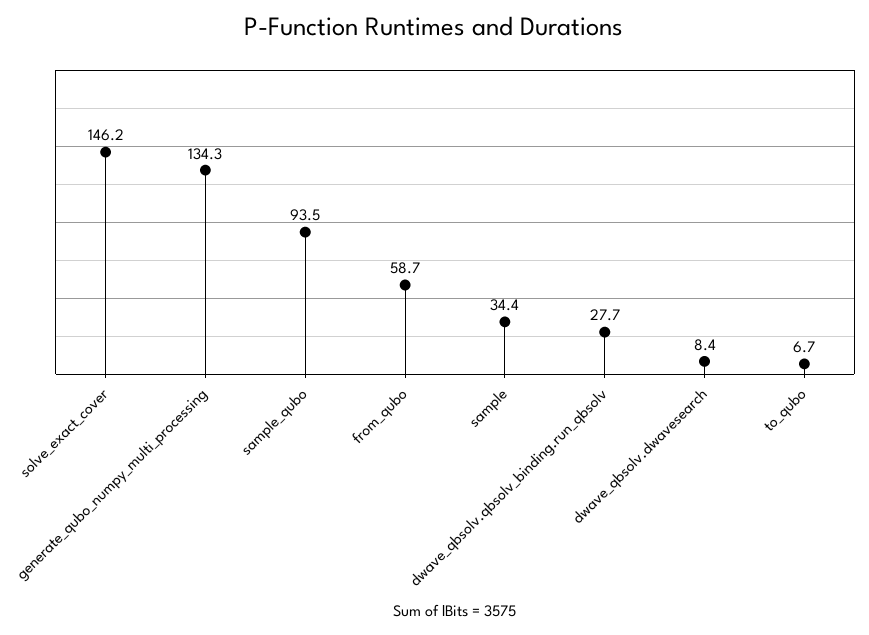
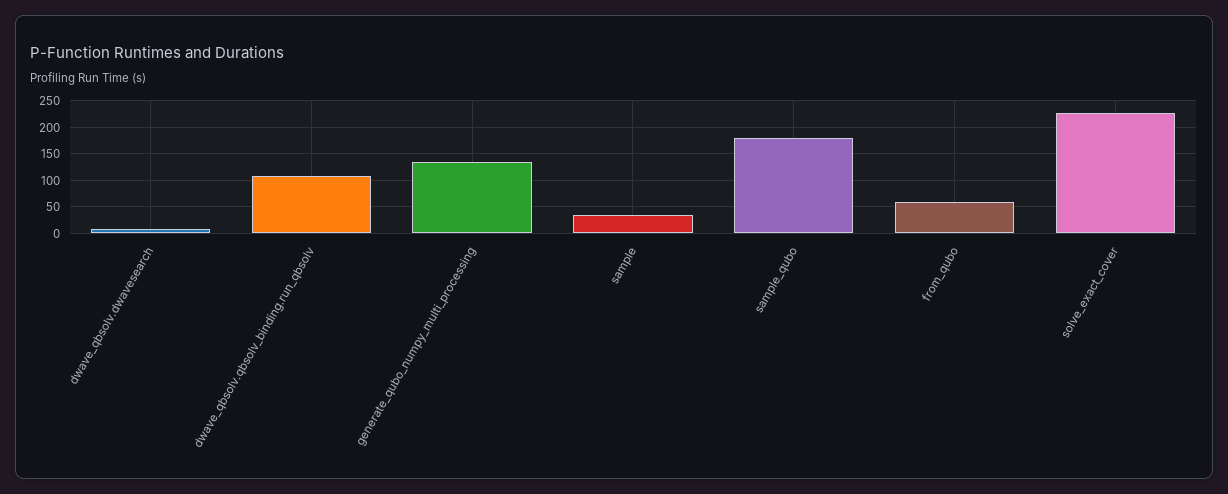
  {
-   "solve_exact_cover": 146.2,
+   "solve_exact_cover": 225,
    "generate_qubo_numpy_multi_processing": 134.3,
-   "sample_qubo": 93.5,
+   "sample_qubo": 175,
    "from_qubo": 58.7,
    "sample": 34.4,
-   "dwave_qbsolv.qbsolv_binding.run_qbsolv": 27.7,
+   "dwave_qbsolv.qbsolv_binding.run_qbsolv": 100,
-   "dwave_qbsolv.dwavesearch": 8.4,
+   "dwave_qbsolv.dwavesearch": 8.4
-   "to_qubo": 6.7
  }

